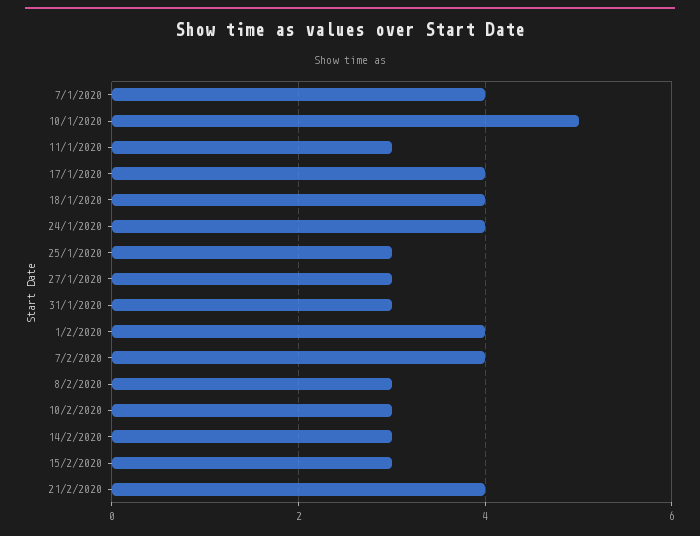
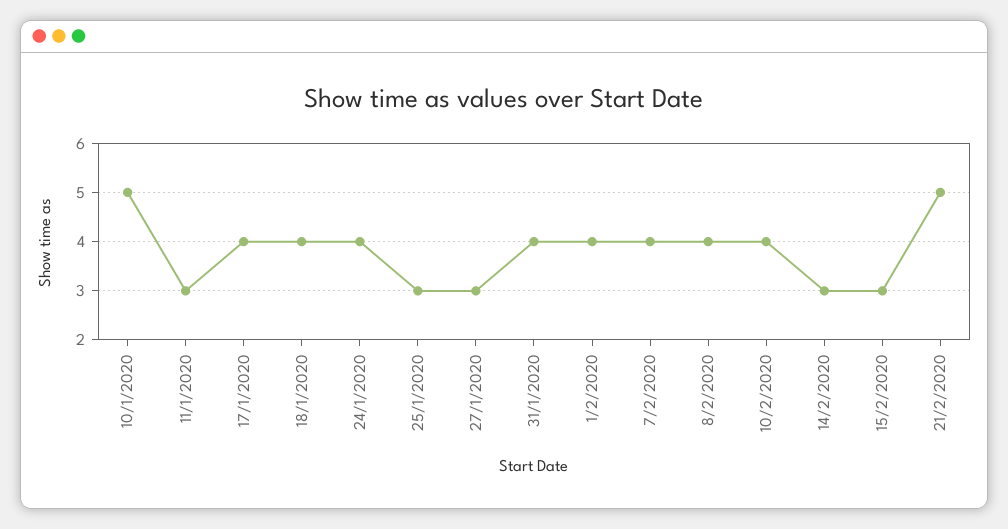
  {
-   "7/1/2020": 4,
    "10/1/2020": 5,
    "11/1/2020": 3,
    "17/1/2020": 4,
    "18/1/2020": 4,
    "24/1/2020": 4,
    "25/1/2020": 3,
    "27/1/2020": 3,
-   "31/1/2020": 3,
+   "31/1/2020": 4,
    "1/2/2020": 4,
    "7/2/2020": 4,
-   "8/2/2020": 3,
+   "8/2/2020": 4,
-   "10/2/2020": 3,
+   "10/2/2020": 4,
    "14/2/2020": 3,
    "15/2/2020": 3,
-   "21/2/2020": 4
+   "21/2/2020": 5
  }

